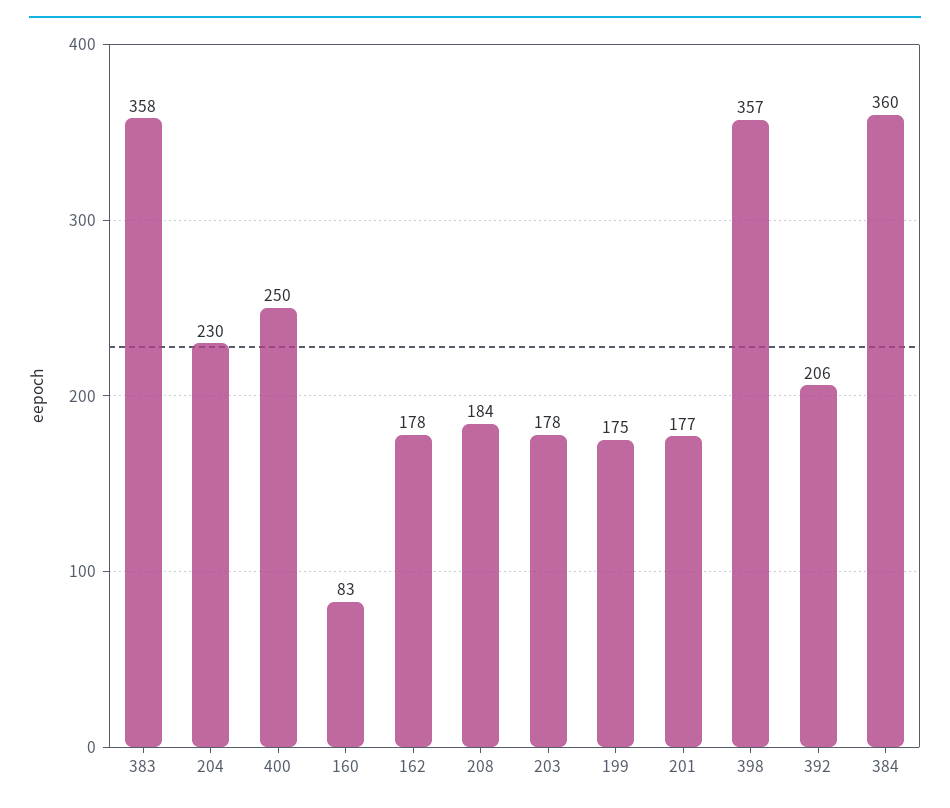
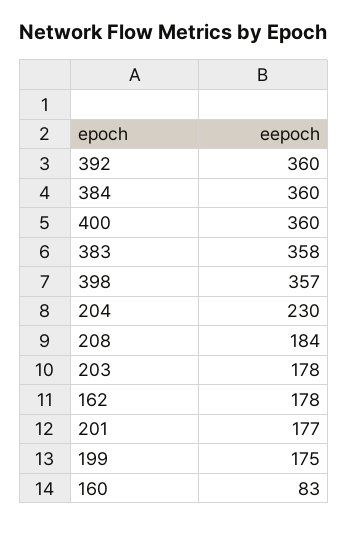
  {
    "383": 358,
    "204": 230,
-   "400": 250,
+   "400": 360,
    "160": 83,
    "162": 178,
    "208": 184,
    "203": 178,
    "199": 175,
    "201": 177,
    "398": 357,
-   "392": 206,
+   "392": 360,
    "384": 360
  }

